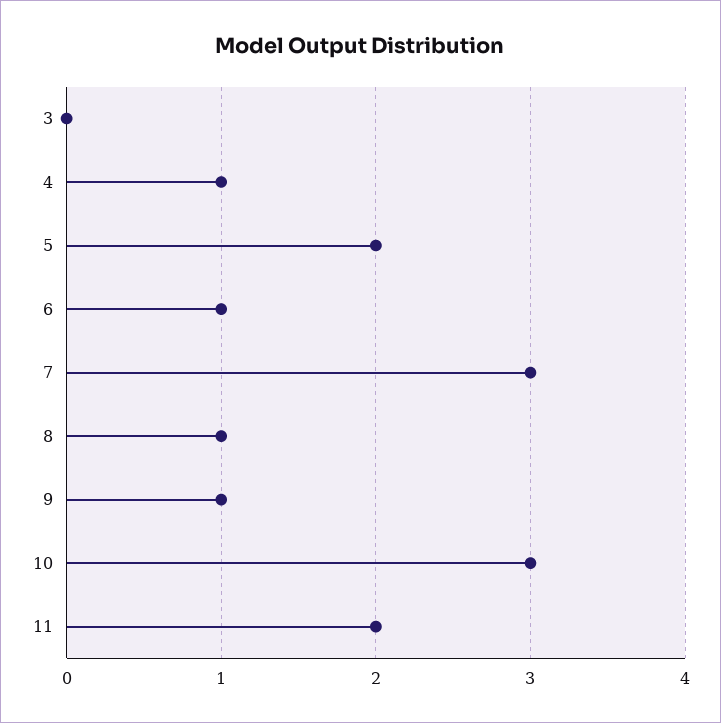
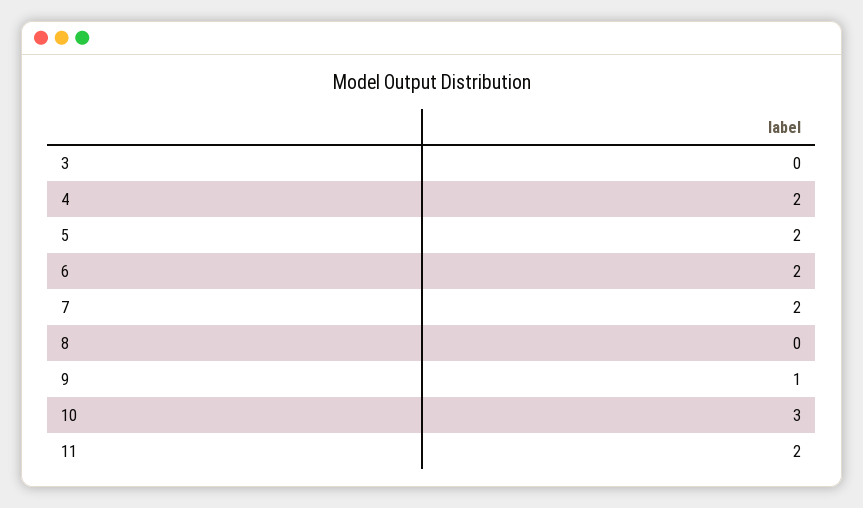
  {
    "3": 0,
-   "4": 1,
+   "4": 2,
    "5": 2,
-   "6": 1,
+   "6": 2,
-   "7": 3,
+   "7": 2,
-   "8": 1,
+   "8": 0,
    "9": 1,
    "10": 3,
    "11": 2
  }

